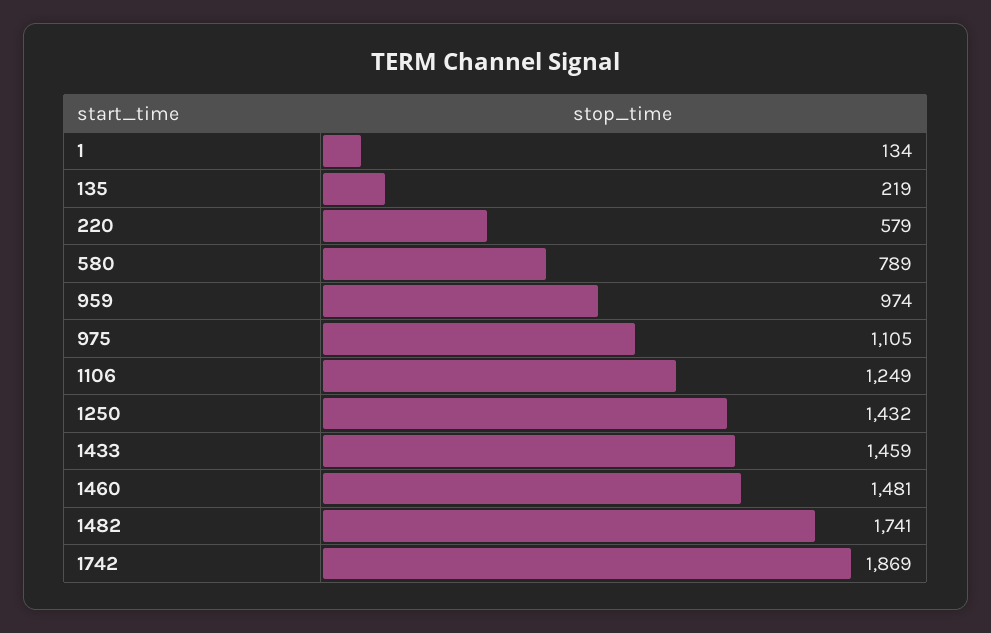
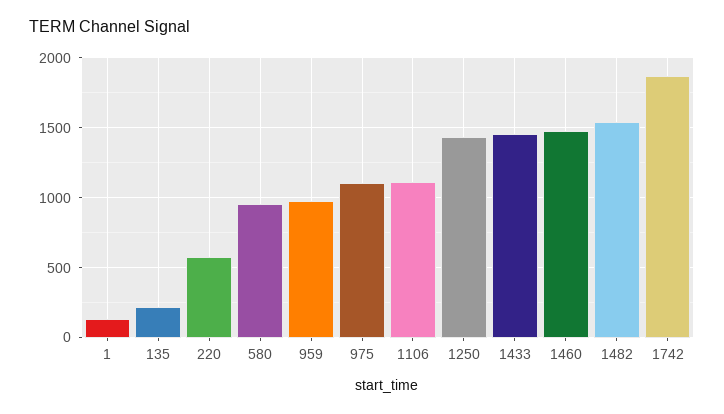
  {
    "1": 134,
    "135": 219,
    "220": 579,
-   "580": 789,
+   "580": 950,
    "959": 974,
    "975": 1105,
-   "1106": 1249,
+   "1106": 1100,
    "1250": 1432,
    "1433": 1459,
    "1460": 1481,
-   "1482": 1741,
+   "1482": 1550,
    "1742": 1869
  }

